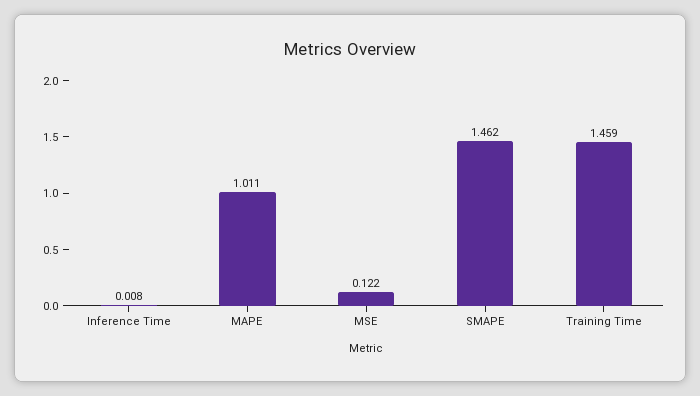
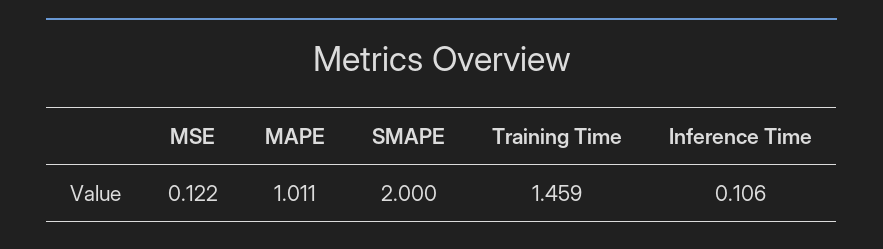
  {
-   "Inference Time": 0.008,
+   "Inference Time": 0.106,
    "MAPE": 1.011,
    "MSE": 0.122,
-   "SMAPE": 1.462,
+   "SMAPE": 2,
    "Training Time": 1.459
  }

